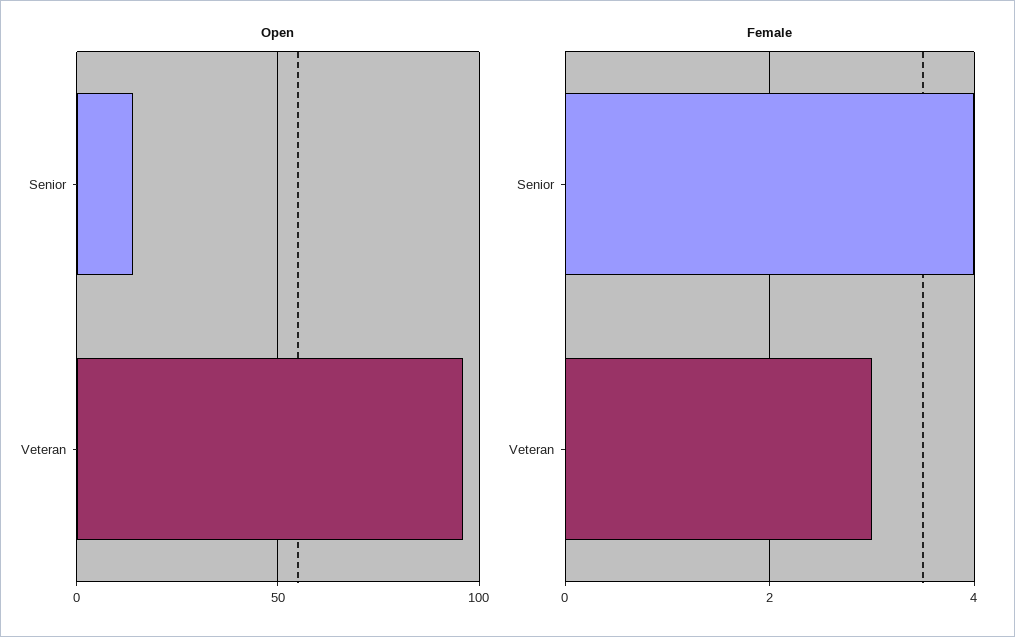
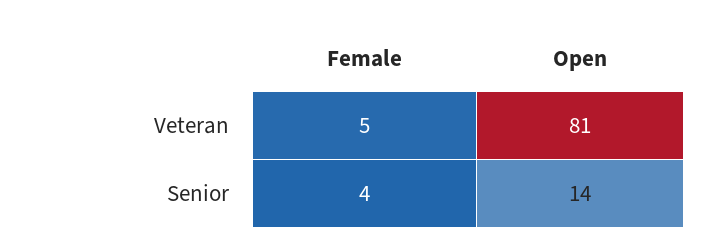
  {
    "Open": {
      "Senior": 14,
-     "Veteran": 95
+     "Veteran": 81
    },
    "Female": {
      "Senior": 4,
-     "Veteran": 3
+     "Veteran": 5
    }
  }

